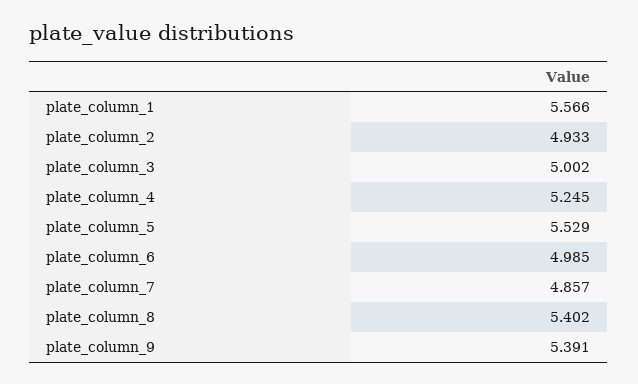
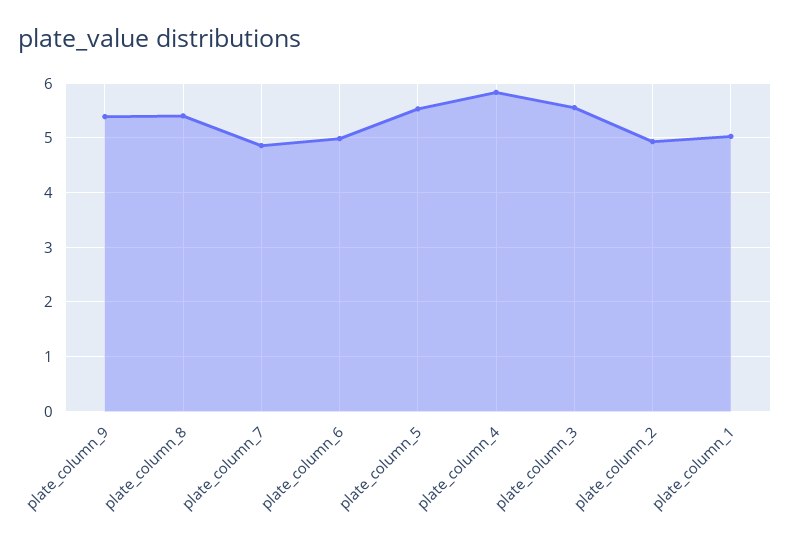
  {
-   "plate_column_1": 5.566,
+   "plate_column_1": 5,
    "plate_column_2": 4.933,
-   "plate_column_3": 5.002,
+   "plate_column_3": 5.6,
-   "plate_column_4": 5.245,
+   "plate_column_4": 5.8,
    "plate_column_5": 5.529,
    "plate_column_6": 4.985,
    "plate_column_7": 4.857,
    "plate_column_8": 5.402,
    "plate_column_9": 5.391
  }

